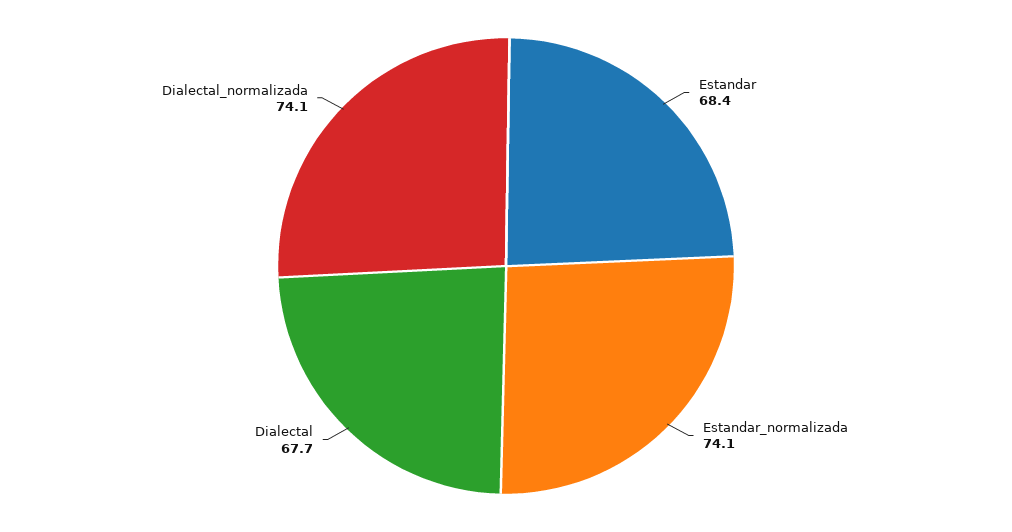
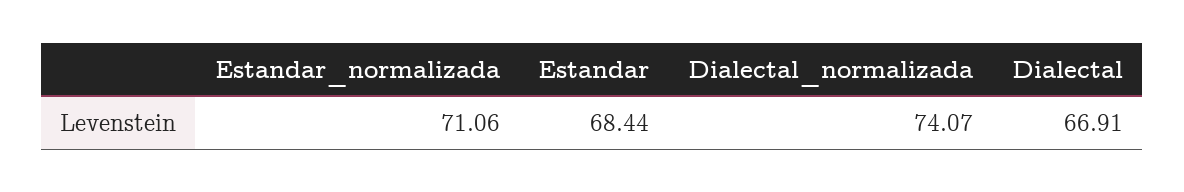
  {
    "Estandar": 68.44,
-   "Estandar_normalizada": 74.1,
+   "Estandar_normalizada": 71.06,
-   "Dialectal": 67.7,
+   "Dialectal": 66.91,
    "Dialectal_normalizada": 74.07
  }

